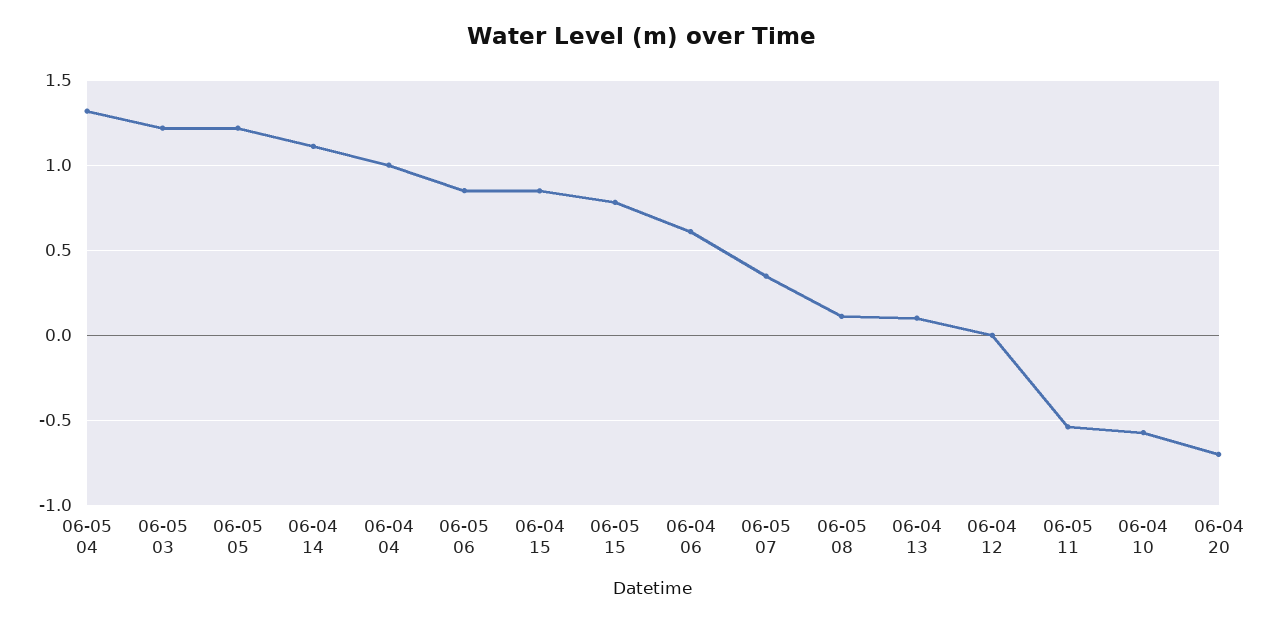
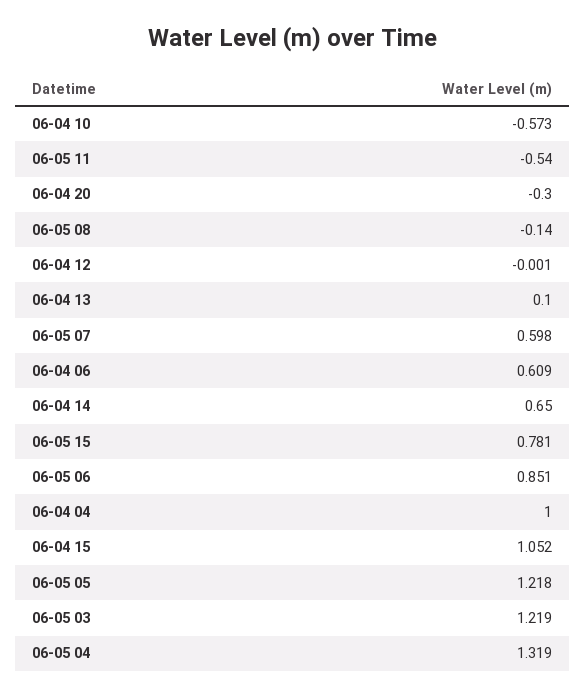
  {
    "06-05 04": 1.319,
    "06-05 03": 1.219,
    "06-05 05": 1.218,
-   "06-04 14": 1.1,
+   "06-04 14": 0.65,
    "06-04 04": 1,
    "06-05 06": 0.851,
-   "06-04 15": 0.85,
+   "06-04 15": 1.052,
    "06-05 15": 0.781,
    "06-04 06": 0.609,
-   "06-05 07": 0.35,
+   "06-05 07": 0.598,
-   "06-05 08": 0.1,
+   "06-05 08": -0.14,
    "06-04 13": 0.1,
    "06-04 12": -0.001,
    "06-05 11": -0.54,
    "06-04 10": -0.573,
-   "06-04 20": -0.7
+   "06-04 20": -0.3
  }

